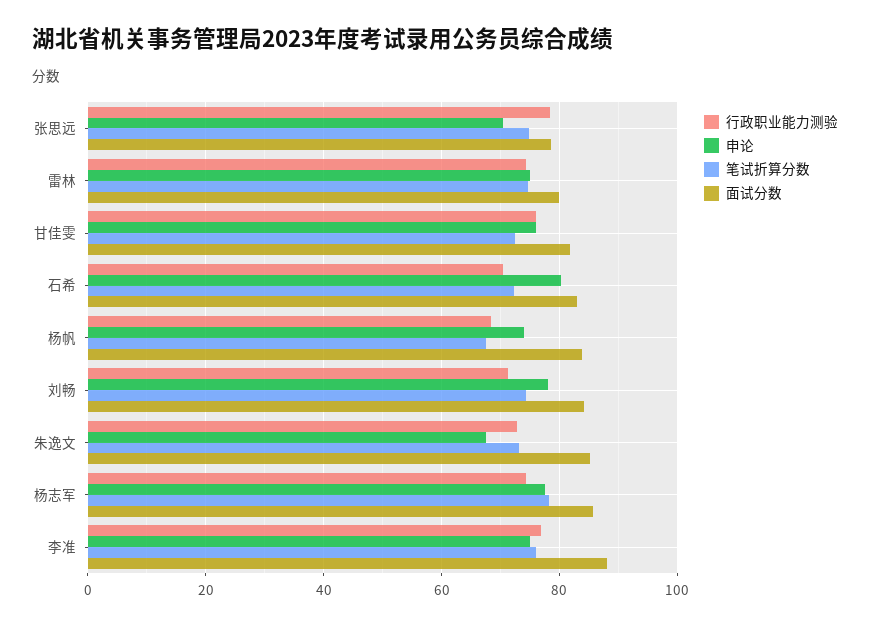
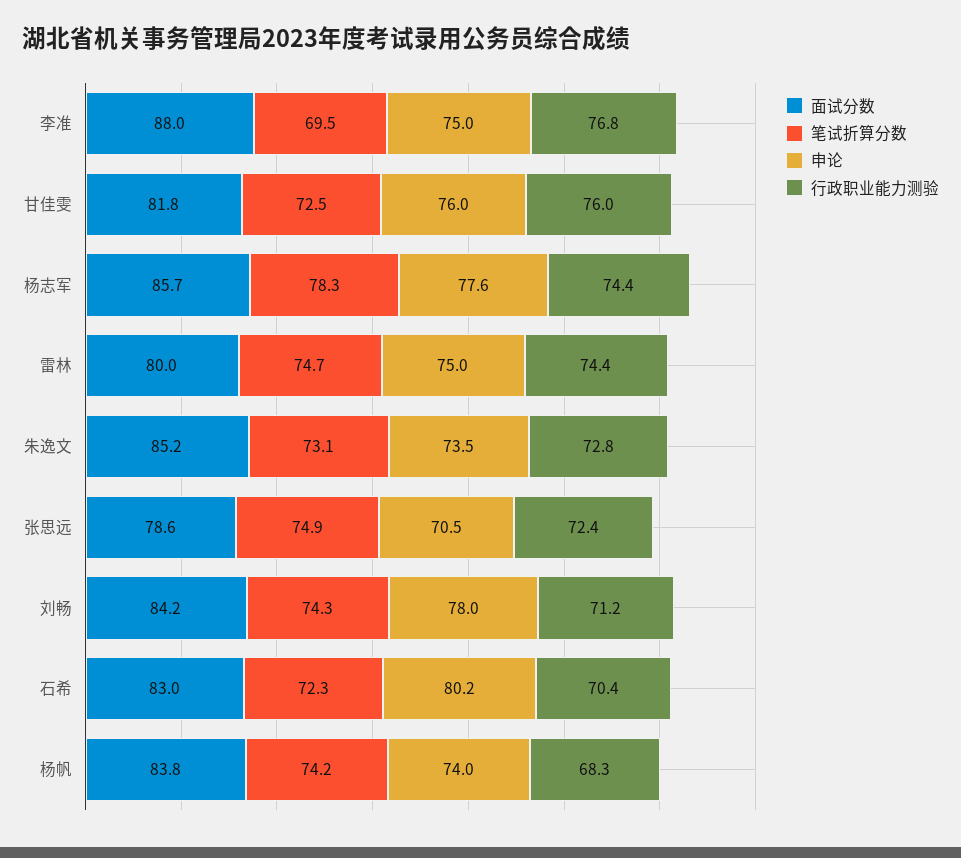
  {
    "行政职业能力测验": {
-     "张思远": 78,
+     "张思远": 72.4,
      "雷林": 74.4,
      "甘佳雯": 76,
      "石希": 70.4,
      "杨帆": 68.3,
      "刘畅": 71.2,
      "朱逸文": 72.8,
      "杨志军": 74.4,
      "李准": 76.8
    },
    "申论": {
      "张思远": 70.5,
      "雷林": 75,
      "甘佳雯": 76,
      "石希": 80.2,
      "杨帆": 74,
      "刘畅": 78,
-     "朱逸文": 68,
+     "朱逸文": 73.5,
      "杨志军": 77.6,
      "李准": 75
    },
    "笔试折算分数": {
      "张思远": 74.9,
      "雷林": 74.7,
      "甘佳雯": 72.5,
      "石希": 72.3,
-     "杨帆": 68,
+     "杨帆": 74.2,
      "刘畅": 74.3,
      "朱逸文": 73.1,
      "杨志军": 78.3,
-     "李准": 76
+     "李准": 69.5
    },
    "面试分数": {
      "张思远": 78.6,
      "雷林": 80,
      "甘佳雯": 81.8,
      "石希": 83,
      "杨帆": 83.8,
      "刘畅": 84.2,
      "朱逸文": 85.2,
      "杨志军": 85.7,
      "李准": 88
    }
  }

